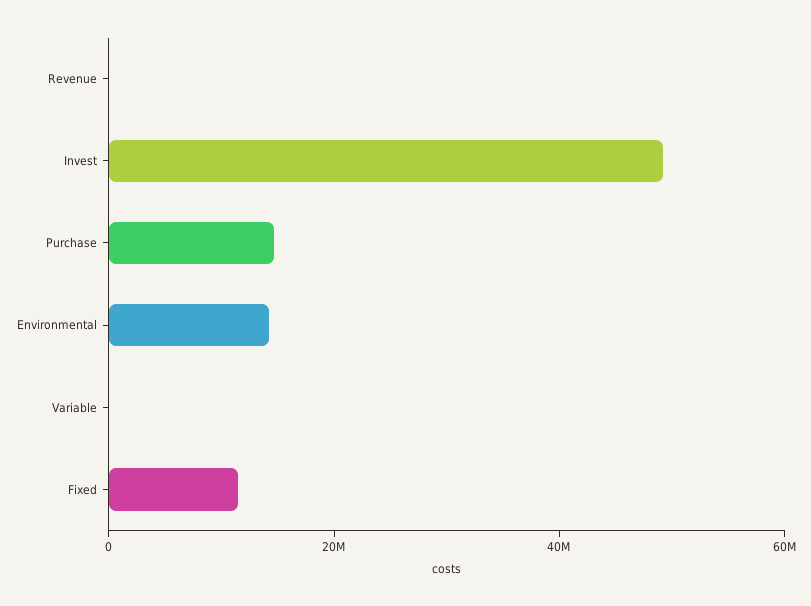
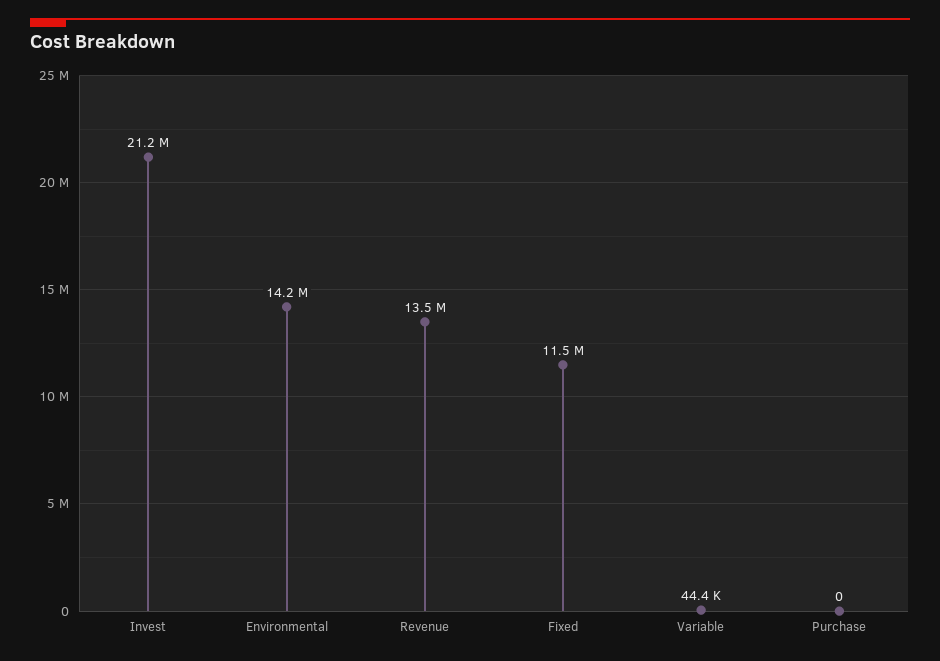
  {
-   "Revenue": 0,
+   "Revenue": 13500000,
-   "Invest": 50000000,
+   "Invest": 21200000,
-   "Purchase": 15000000,
+   "Purchase": 0,
    "Environmental": 14200000,
    "Variable": 44400,
    "Fixed": 11500000
  }

